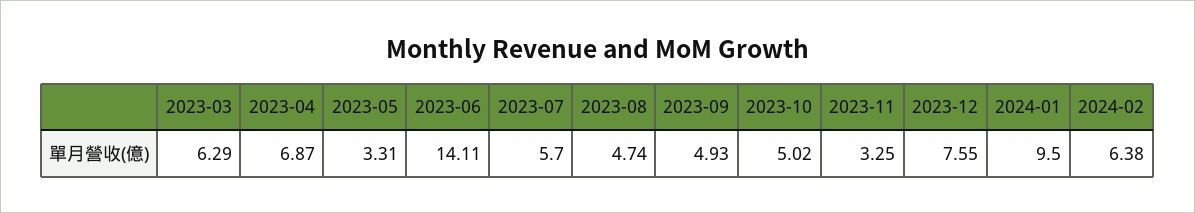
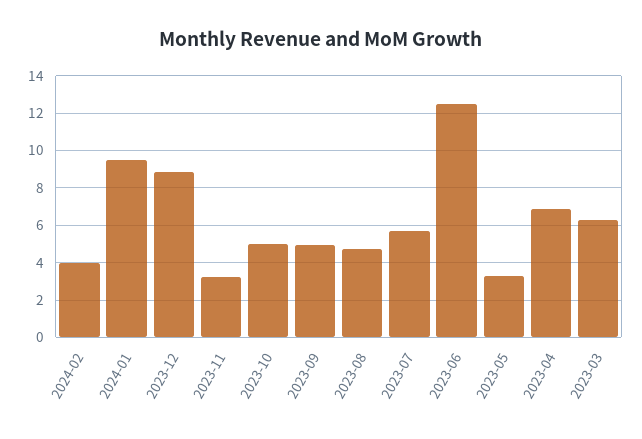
  {
    "2023-03": 6.29,
    "2023-04": 6.87,
    "2023-05": 3.31,
-   "2023-06": 14.11,
+   "2023-06": 12.5,
    "2023-07": 5.7,
    "2023-08": 4.74,
    "2023-09": 4.93,
    "2023-10": 5.02,
    "2023-11": 3.25,
-   "2023-12": 7.55,
+   "2023-12": 9,
    "2024-01": 9.5,
-   "2024-02": 6.38
+   "2024-02": 4
  }

